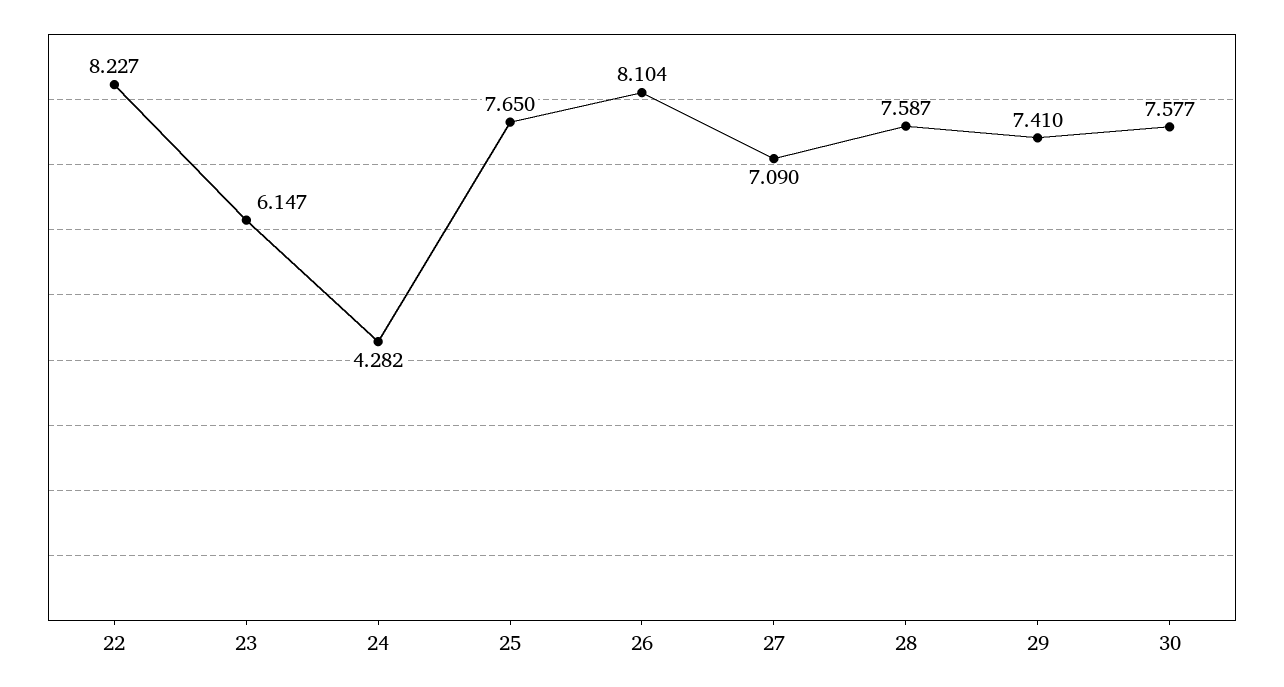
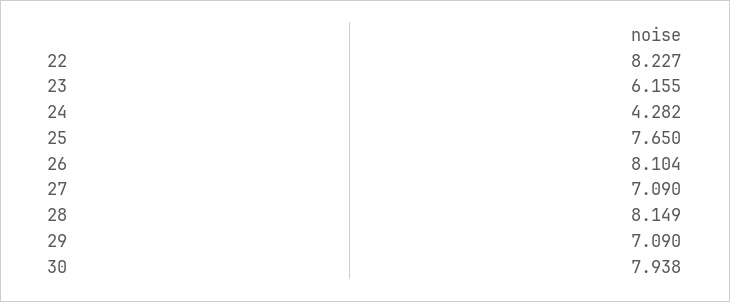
  {
    "22": 8.227,
-   "23": 6.147,
+   "23": 6.155,
    "24": 4.282,
    "25": 7.65,
    "26": 8.104,
    "27": 7.09,
-   "28": 7.587,
+   "28": 8.149,
-   "29": 7.41,
+   "29": 7.09,
-   "30": 7.577
+   "30": 7.938
  }

